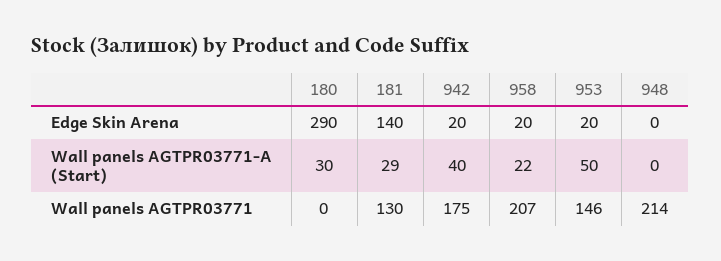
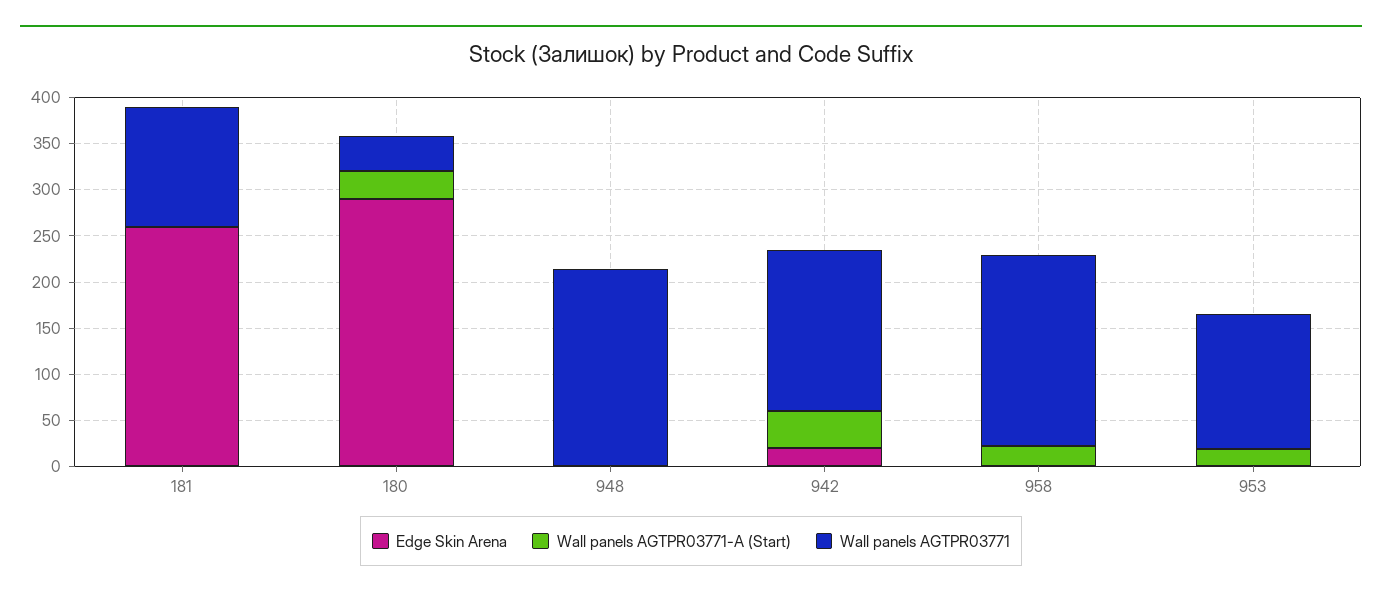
  {
    "Edge Skin Arena": {
      "180": 290,
-     "181": 140,
+     "181": 260,
      "942": 20,
-     "958": 20,
+     "958": 0,
-     "953": 20,
+     "953": 0,
      "948": 0
    },
    "Wall panels AGTPR03771-A (Start)": {
      "180": 30,
-     "181": 29,
+     "181": 0,
      "942": 40,
      "958": 22,
-     "953": 50,
+     "953": 20,
      "948": 0
    },
    "Wall panels AGTPR03771": {
-     "180": 0,
+     "180": 40,
      "181": 130,
      "942": 175,
      "958": 207,
      "953": 146,
      "948": 214
    }
  }

